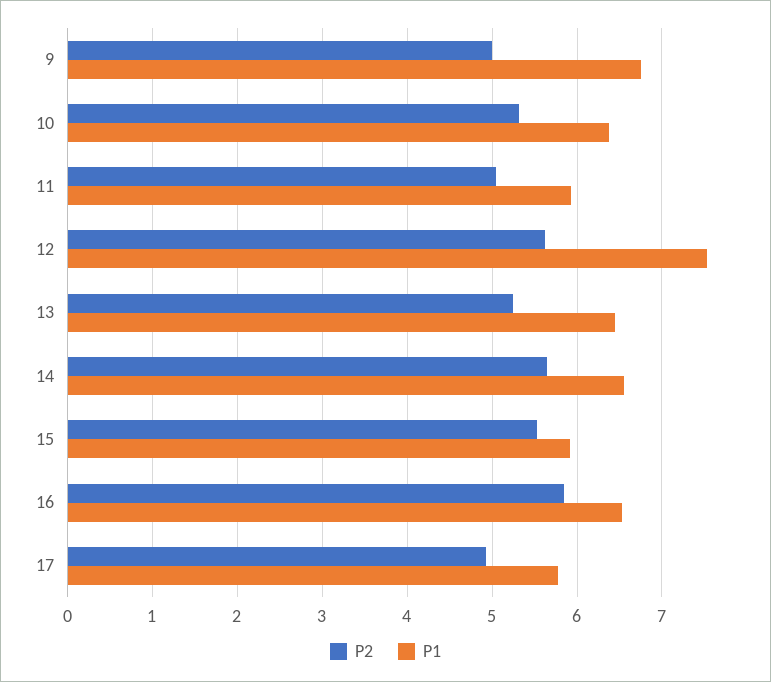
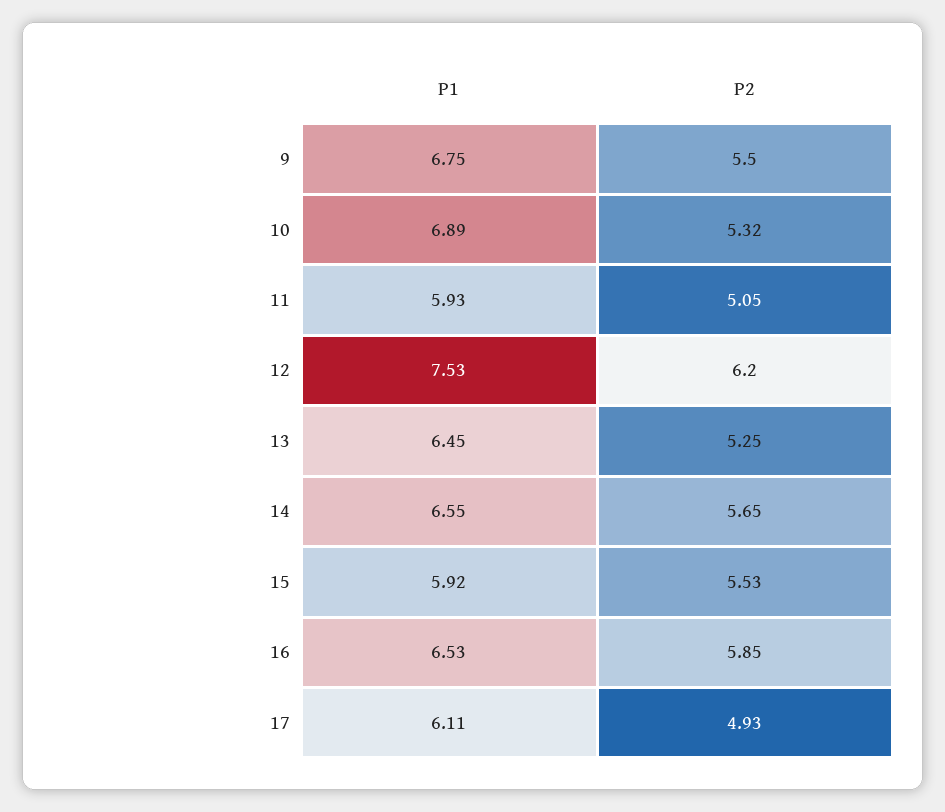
  {
    "P2": {
-     "9": 5,
+     "9": 5.5,
      "10": 5.32,
      "11": 5.05,
-     "12": 5.6,
+     "12": 6.2,
      "13": 5.25,
      "14": 5.65,
      "15": 5.53,
      "16": 5.85,
      "17": 4.93
    },
    "P1": {
      "9": 6.75,
-     "10": 6.4,
+     "10": 6.89,
      "11": 5.93,
      "12": 7.53,
      "13": 6.45,
      "14": 6.55,
      "15": 5.92,
      "16": 6.53,
-     "17": 5.8
+     "17": 6.11
    }
  }

